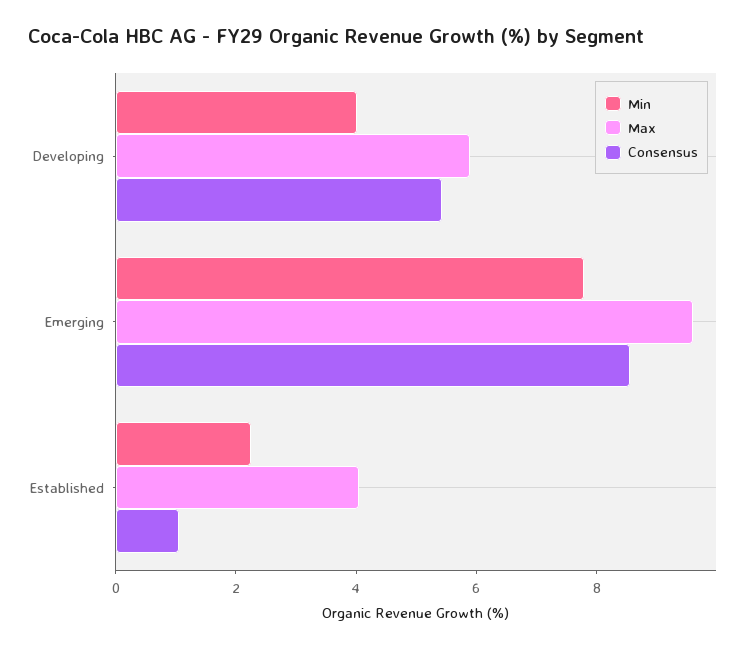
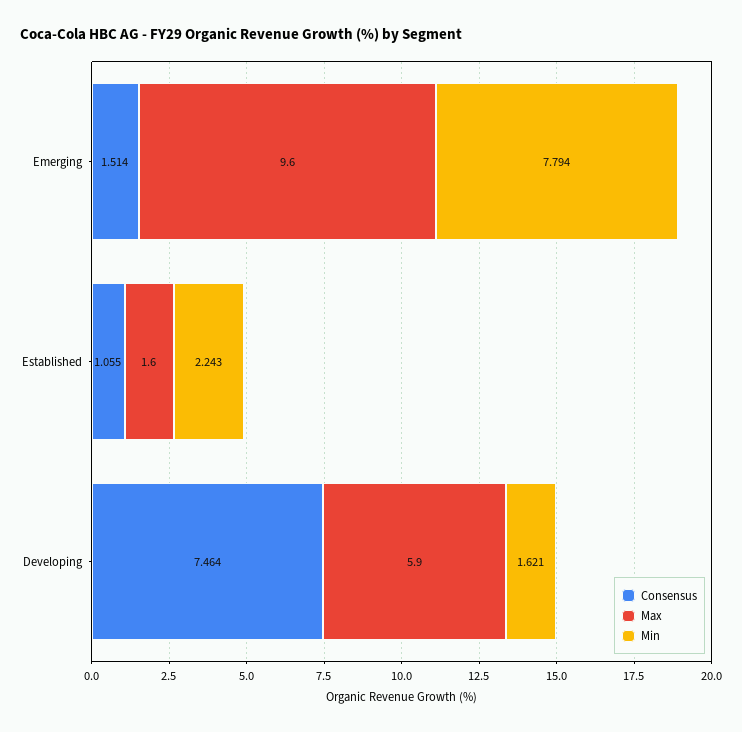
  {
    "Min": {
-     "Developing": 4,
+     "Developing": 1.621,
      "Emerging": 7.794,
      "Established": 2.243
    },
    "Max": {
      "Developing": 5.9,
      "Emerging": 9.6,
-     "Established": 4
+     "Established": 1.6
    },
    "Consensus": {
-     "Developing": 5.5,
+     "Developing": 7.464,
-     "Emerging": 8.5,
+     "Emerging": 1.514,
      "Established": 1.055
    }
  }

